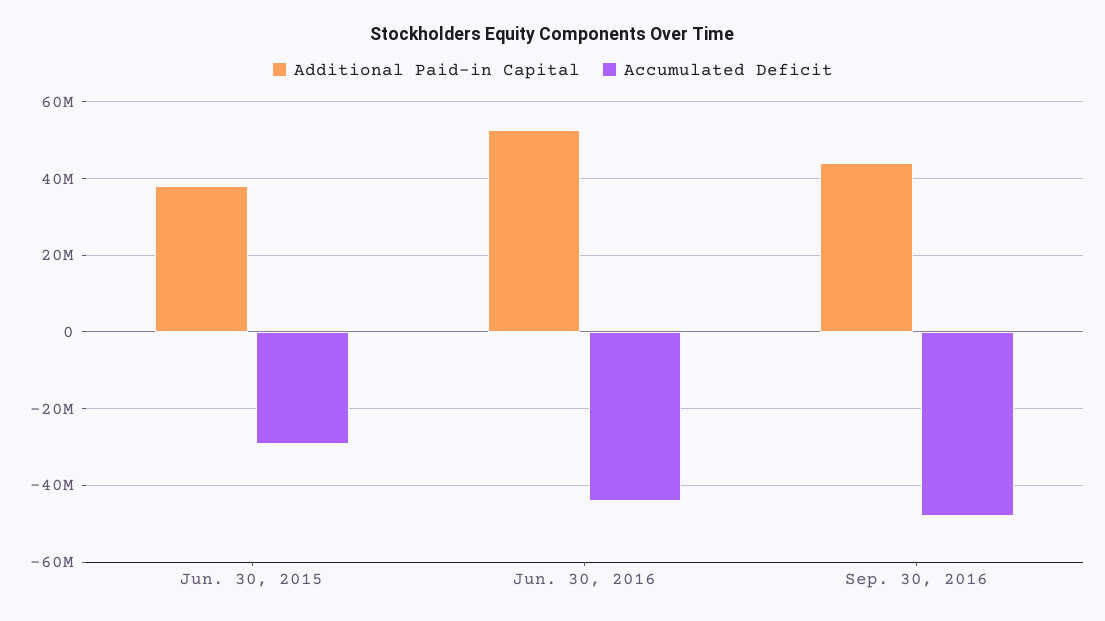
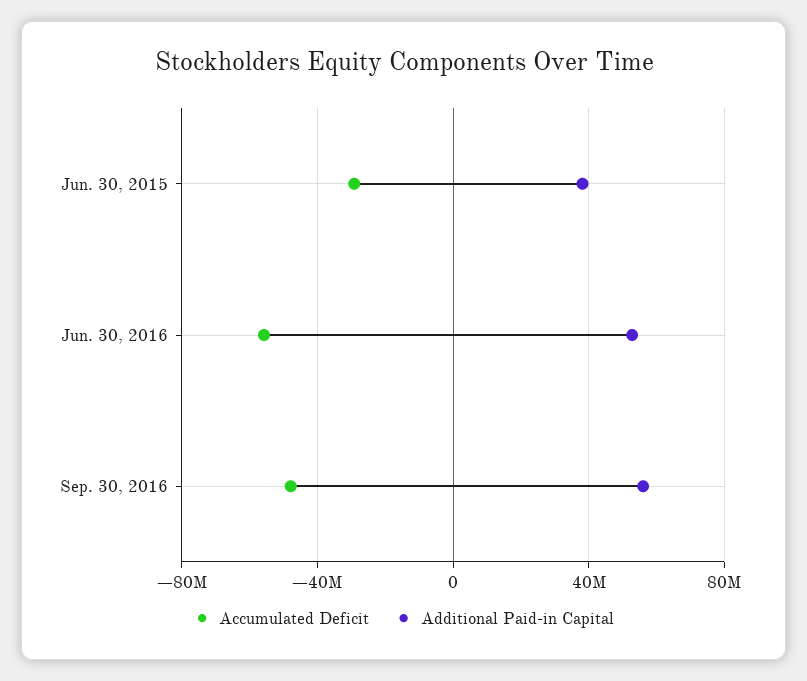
  {
    "Additional Paid-in Capital": {
      "Jun. 30, 2015": 38000000,
      "Jun. 30, 2016": 52000000,
-     "Sep. 30, 2016": 44000000
+     "Sep. 30, 2016": 55000000
    },
    "Accumulated Deficit": {
      "Jun. 30, 2015": -30000000,
-     "Jun. 30, 2016": -44000000,
+     "Jun. 30, 2016": -55000000,
      "Sep. 30, 2016": -48000000
    }
  }

